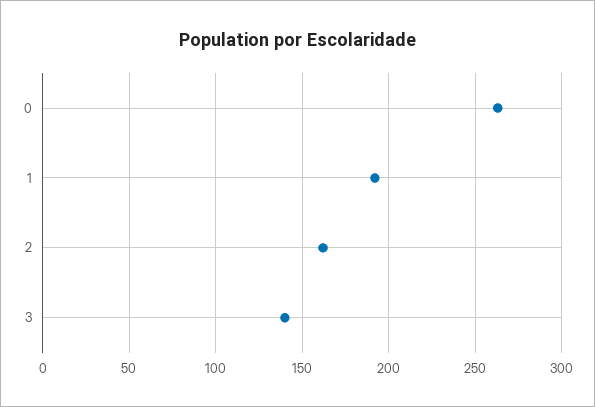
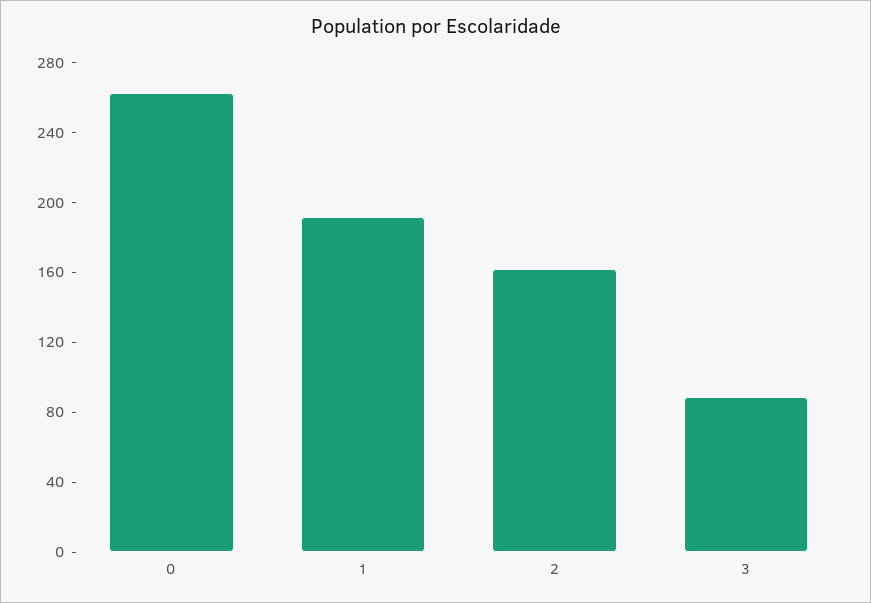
  {
    "0": 265,
    "1": 190,
    "2": 160,
-   "3": 140
+   "3": 90
  }

